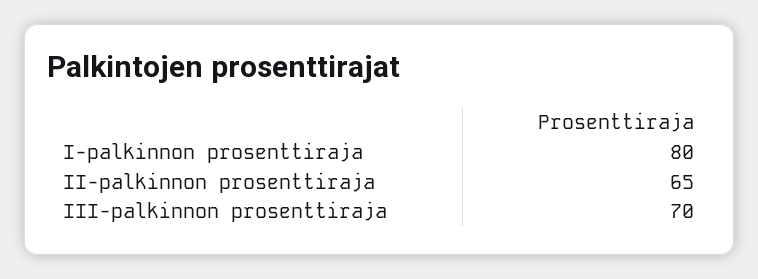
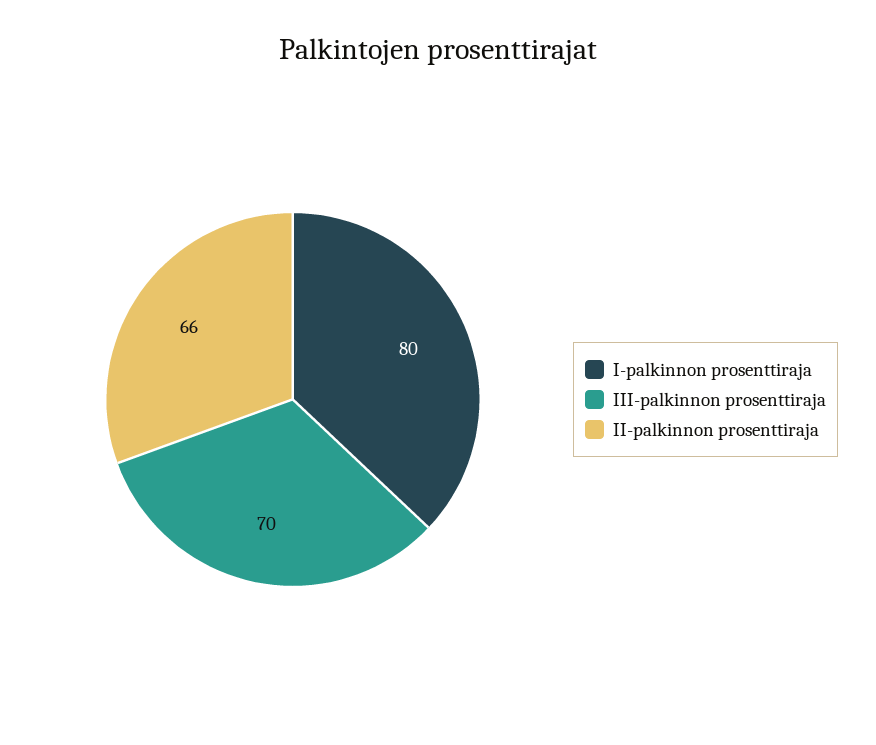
  {
    "I-palkinnon prosenttiraja": 80,
-   "II-palkinnon prosenttiraja": 65,
+   "II-palkinnon prosenttiraja": 66,
    "III-palkinnon prosenttiraja": 70
  }

